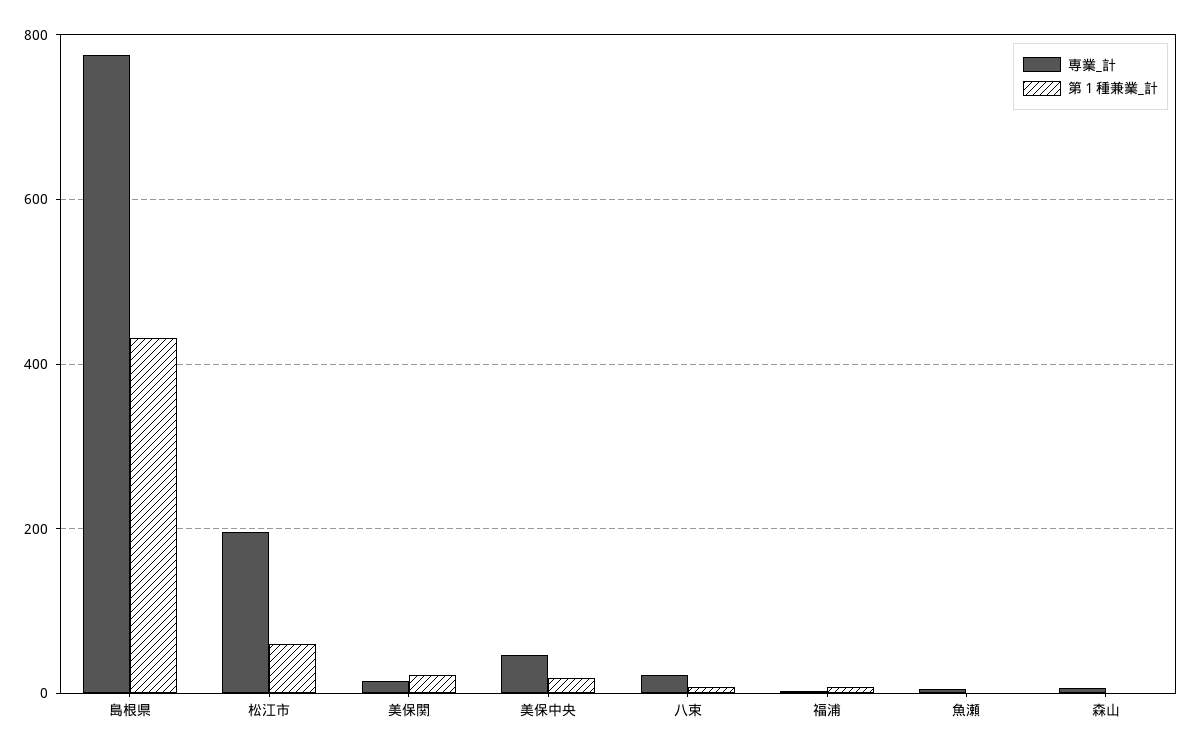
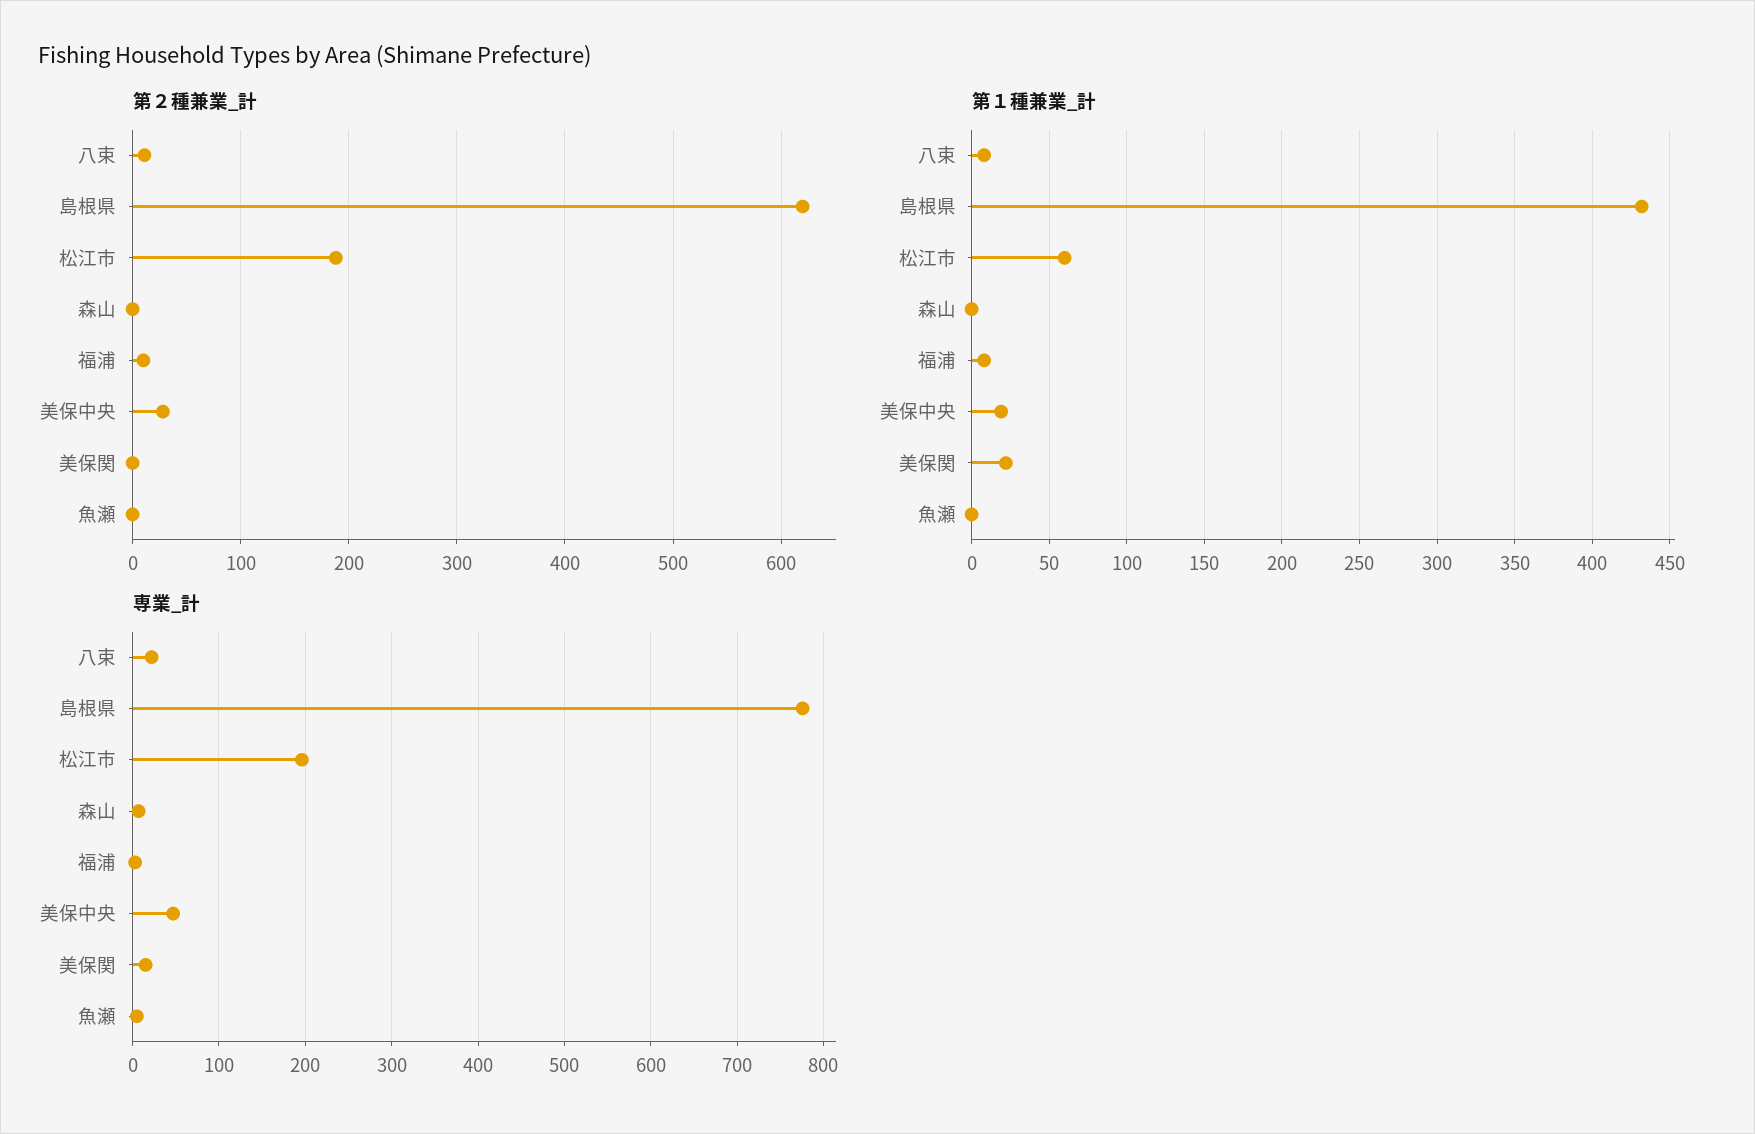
  {
    "専業_計": {
      "島根県": 780,
      "松江市": 200,
      "美保関": 20,
      "美保中央": 50,
      "八束": 20,
      "福浦": 0,
      "魚瀬": 10,
      "森山": 10
    },
    "第１種兼業_計": {
      "島根県": 430,
      "松江市": 60,
      "美保関": 20,
      "美保中央": 20,
      "八束": 10,
      "福浦": 10,
      "魚瀬": 0,
      "森山": 0
-   }
+   },
+   "第２種兼業_計": {
+     "八束": 10,
+     "島根県": 620,
+     "松江市": 190,
+     "森山": 0,
+     "福浦": 10,
+     "美保中央": 30,
+     "美保関": 0,
+     "魚瀬": 0
+   }
  }

